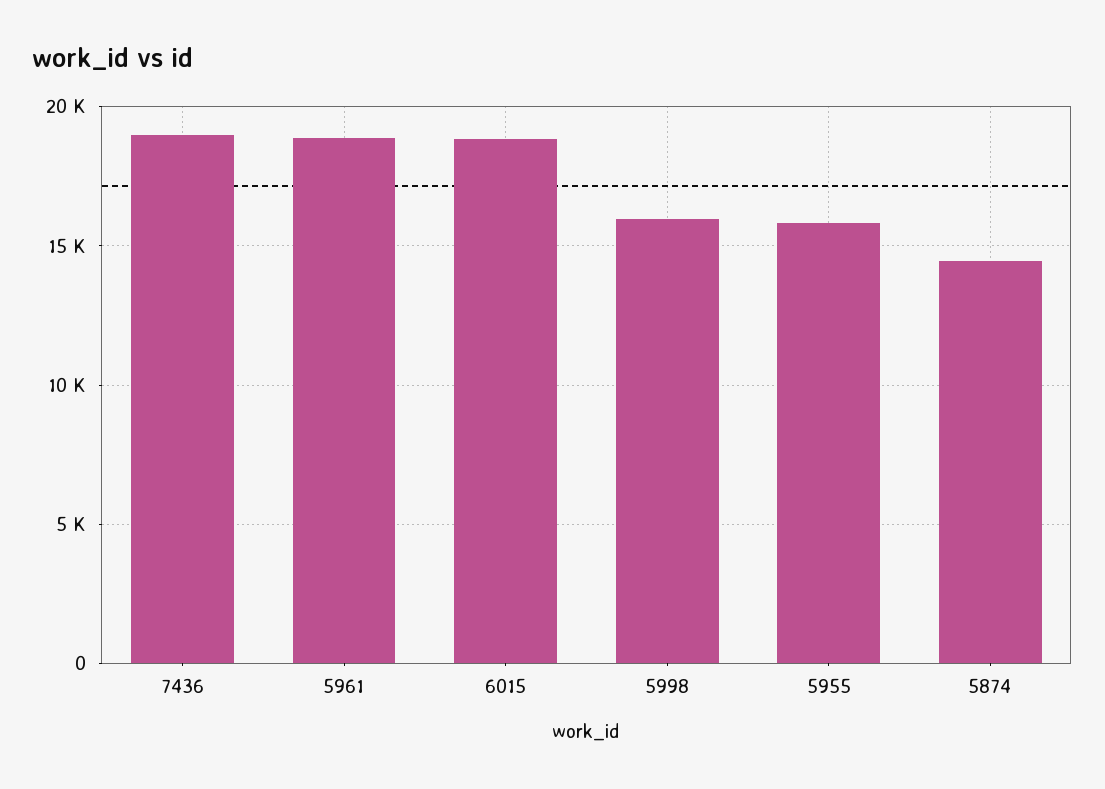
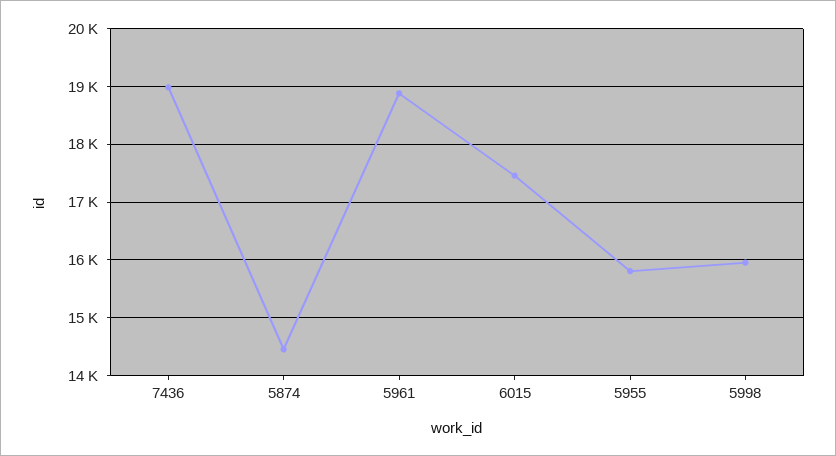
  {
    "7436": 19000,
    "5961": 18800,
-   "6015": 19000,
+   "6015": 17400,
    "5998": 16000,
    "5955": 15800,
    "5874": 14400
  }

